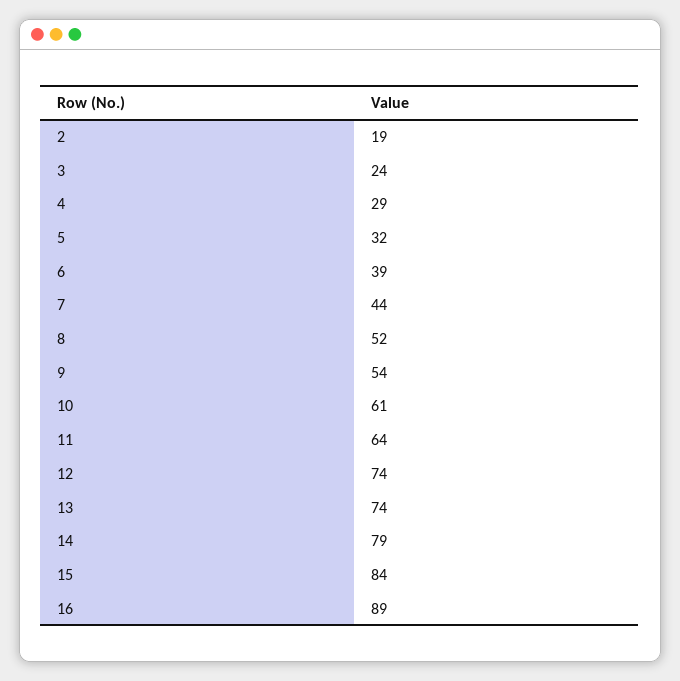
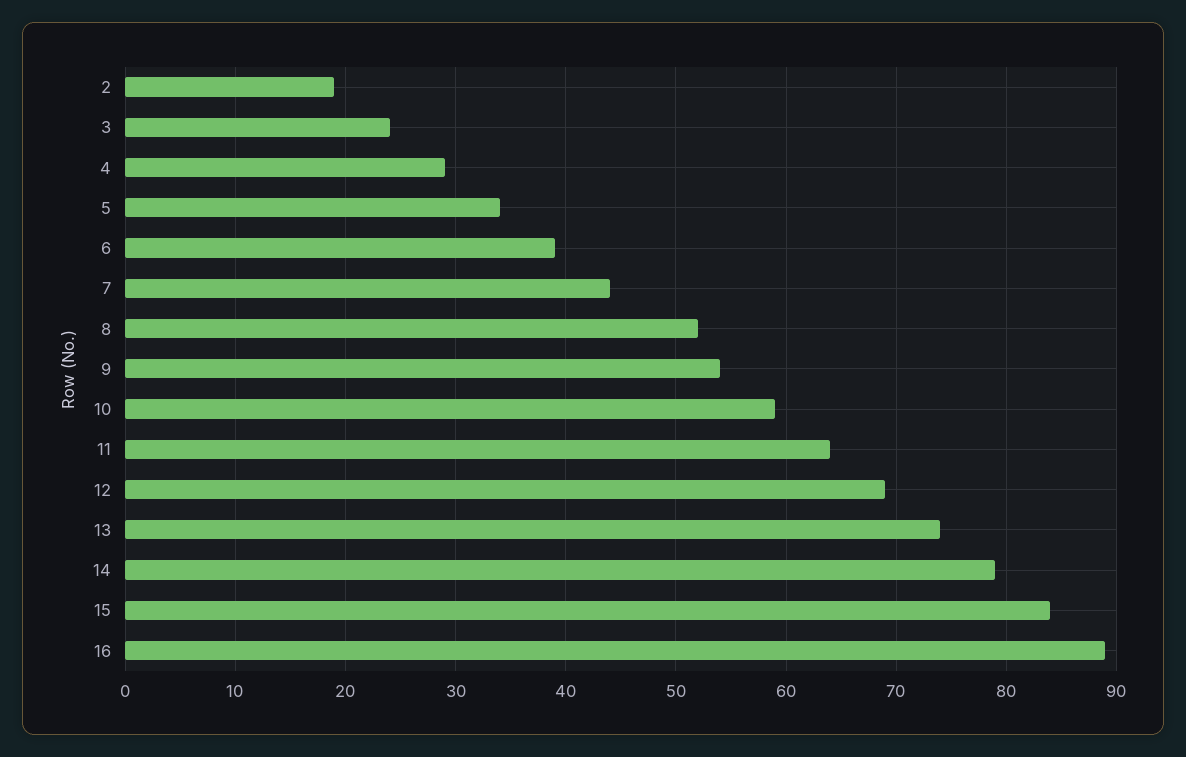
  {
    "2": 19,
    "3": 24,
    "4": 29,
-   "5": 32,
+   "5": 34,
    "6": 39,
    "7": 44,
    "8": 52,
    "9": 54,
-   "10": 61,
+   "10": 59,
    "11": 64,
-   "12": 74,
+   "12": 69,
    "13": 74,
    "14": 79,
    "15": 84,
    "16": 89
  }

